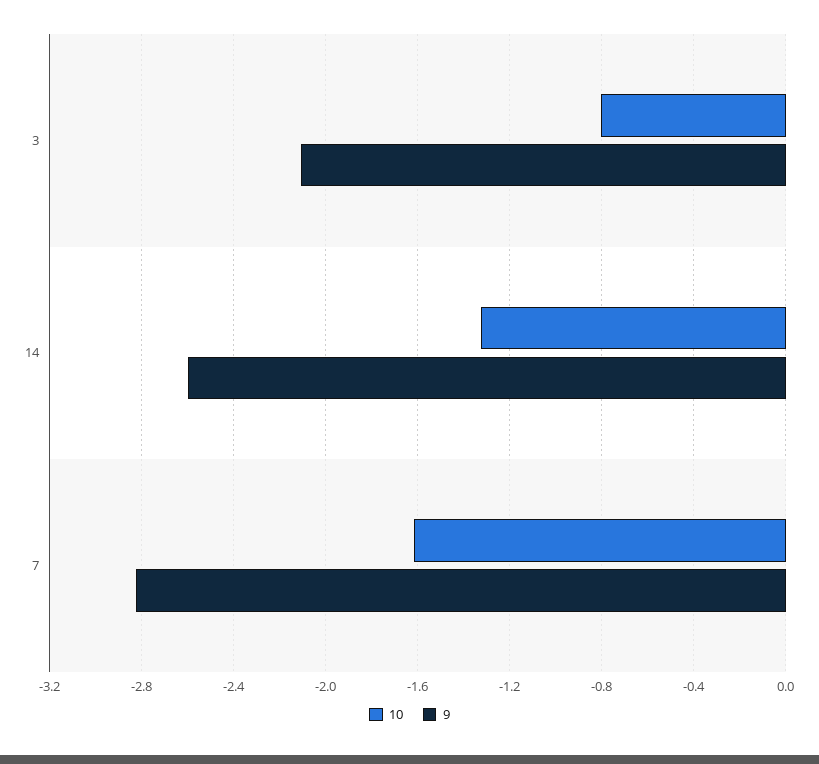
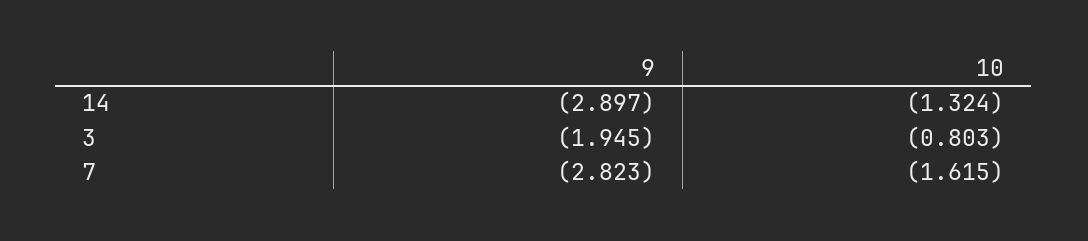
  {
    "10": {
      "3": -0.803,
      "14": -1.324,
      "7": -1.615
    },
    "9": {
-     "3": -2.1,
+     "3": -1.945,
-     "14": -2.6,
+     "14": -2.897,
      "7": -2.823
    }
  }

